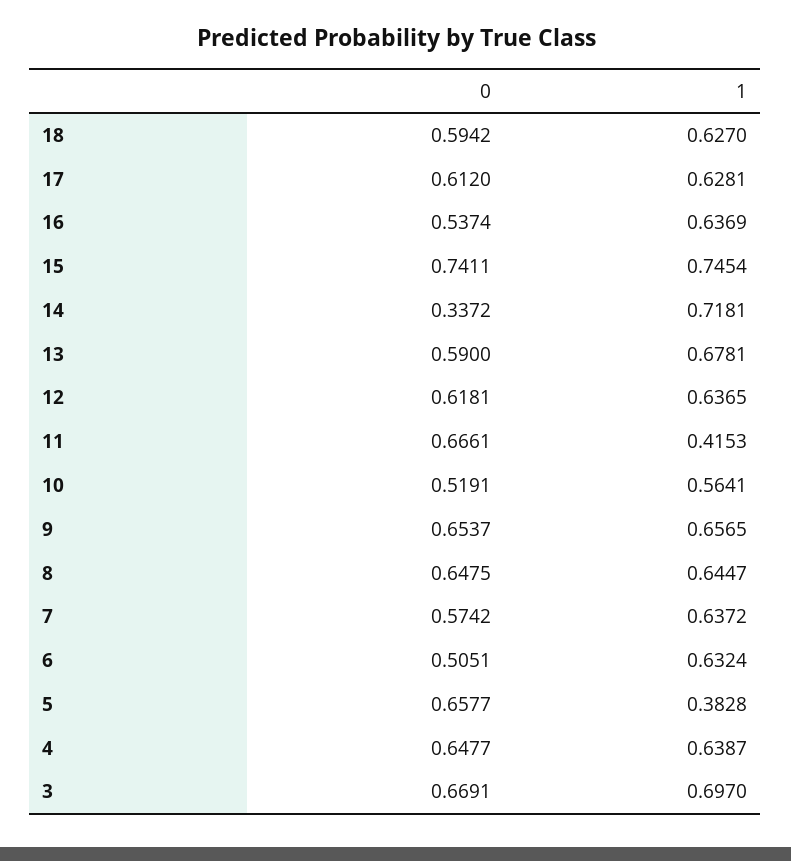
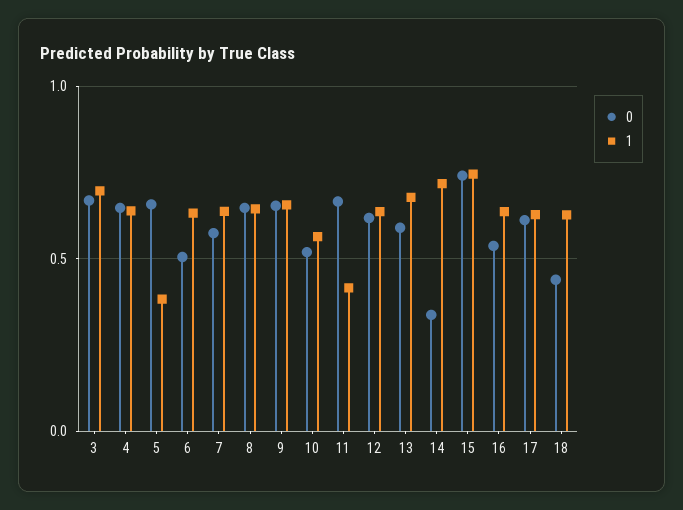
  {
    "0": {
-     "18": 0.5942,
+     "18": 0.45,
      "17": 0.612,
      "16": 0.5374,
      "15": 0.7411,
      "14": 0.3372,
      "13": 0.59,
      "12": 0.6181,
      "11": 0.6661,
      "10": 0.5191,
      "9": 0.6537,
      "8": 0.6475,
      "7": 0.5742,
      "6": 0.5051,
      "5": 0.6577,
      "4": 0.6477,
      "3": 0.6691
    },
    "1": {
      "18": 0.627,
      "17": 0.6281,
      "16": 0.6369,
      "15": 0.7454,
      "14": 0.7181,
      "13": 0.6781,
      "12": 0.6365,
      "11": 0.4153,
      "10": 0.5641,
      "9": 0.6565,
      "8": 0.6447,
      "7": 0.6372,
      "6": 0.6324,
      "5": 0.3828,
      "4": 0.6387,
      "3": 0.697
    }
  }

